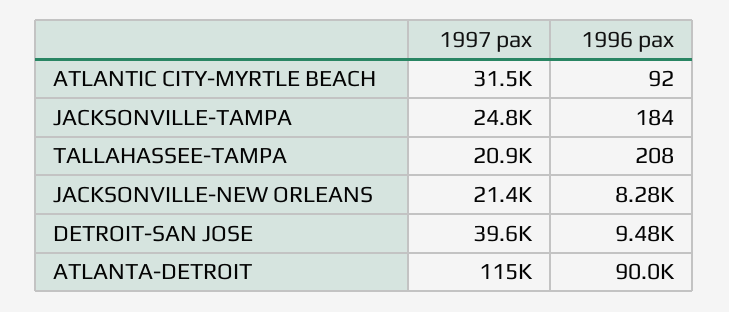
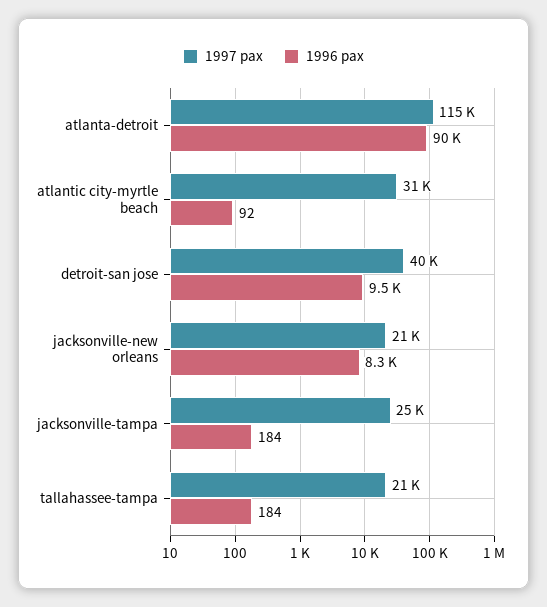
  {
    "1997 pax": {
      "ATLANTIC CITY-MYRTLE BEACH": 31500,
      "JACKSONVILLE-TAMPA": 24800,
      "TALLAHASSEE-TAMPA": 20900,
      "JACKSONVILLE-NEW ORLEANS": 21400,
      "DETROIT-SAN JOSE": 39600,
      "ATLANTA-DETROIT": 115000
    },
    "1996 pax": {
      "ATLANTIC CITY-MYRTLE BEACH": 92,
      "JACKSONVILLE-TAMPA": 184,
-     "TALLAHASSEE-TAMPA": 208,
+     "TALLAHASSEE-TAMPA": 184,
      "JACKSONVILLE-NEW ORLEANS": 8280,
      "DETROIT-SAN JOSE": 9480,
      "ATLANTA-DETROIT": 90000
    }
  }

